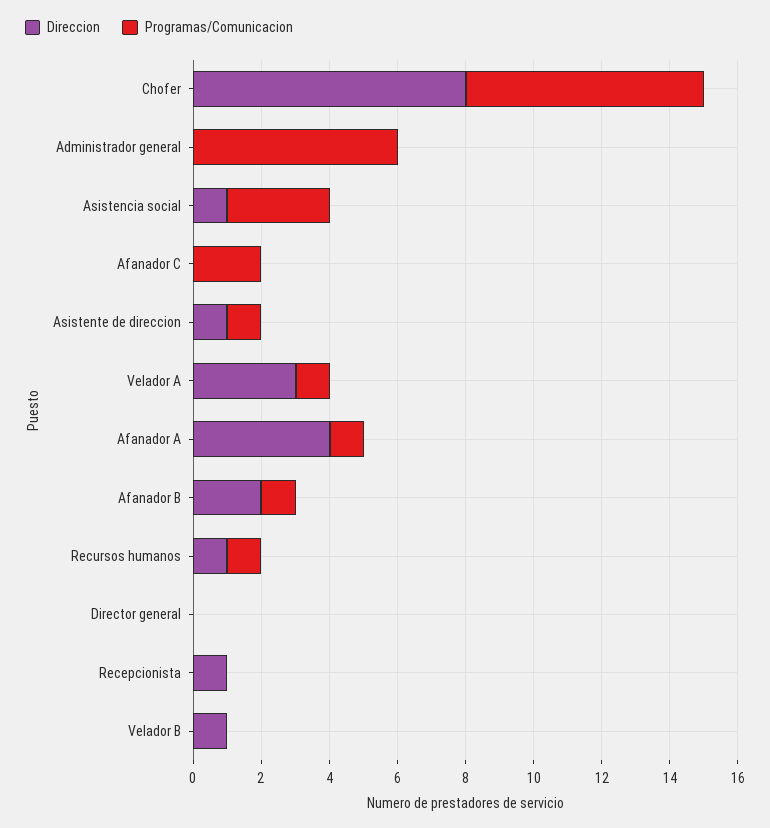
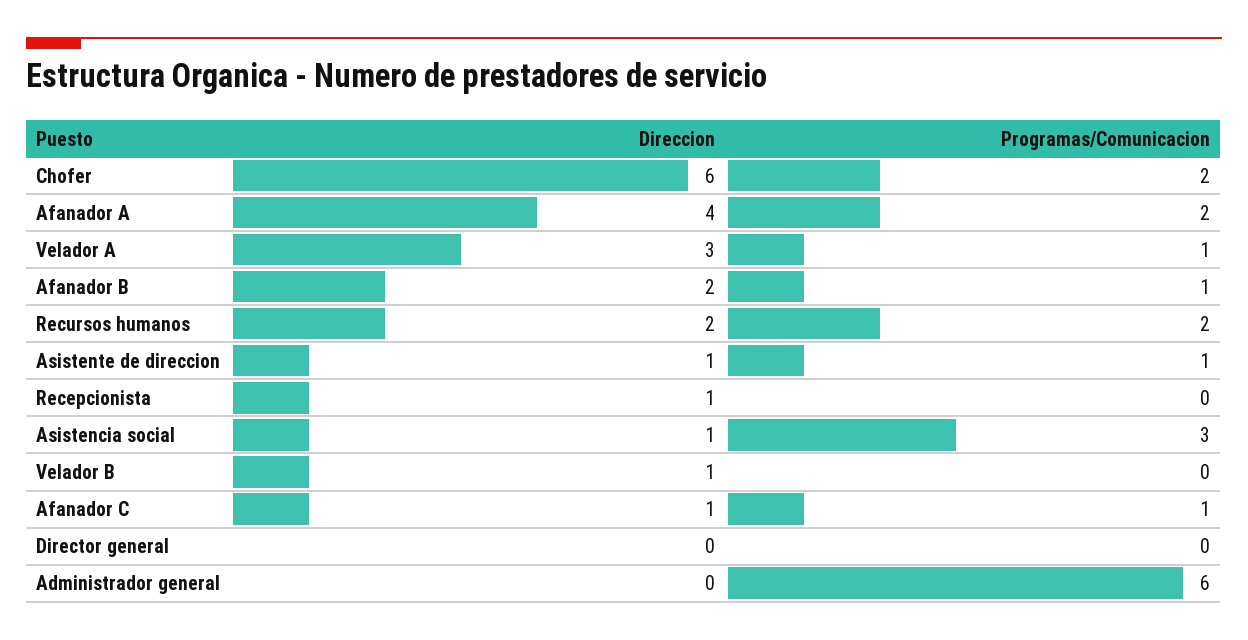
  {
    "Direccion": {
-     "Chofer": 8,
+     "Chofer": 6,
      "Administrador general": 0,
      "Asistencia social": 1,
-     "Afanador C": 0,
+     "Afanador C": 1,
      "Asistente de direccion": 1,
      "Velador A": 3,
      "Afanador A": 4,
      "Afanador B": 2,
-     "Recursos humanos": 1,
+     "Recursos humanos": 2,
      "Director general": 0,
      "Recepcionista": 1,
      "Velador B": 1
    },
    "Programas/Comunicacion": {
-     "Chofer": 7,
+     "Chofer": 2,
      "Administrador general": 6,
      "Asistencia social": 3,
-     "Afanador C": 2,
+     "Afanador C": 1,
      "Asistente de direccion": 1,
      "Velador A": 1,
-     "Afanador A": 1,
+     "Afanador A": 2,
      "Afanador B": 1,
-     "Recursos humanos": 1,
+     "Recursos humanos": 2,
      "Director general": 0,
      "Recepcionista": 0,
      "Velador B": 0
    }
  }

